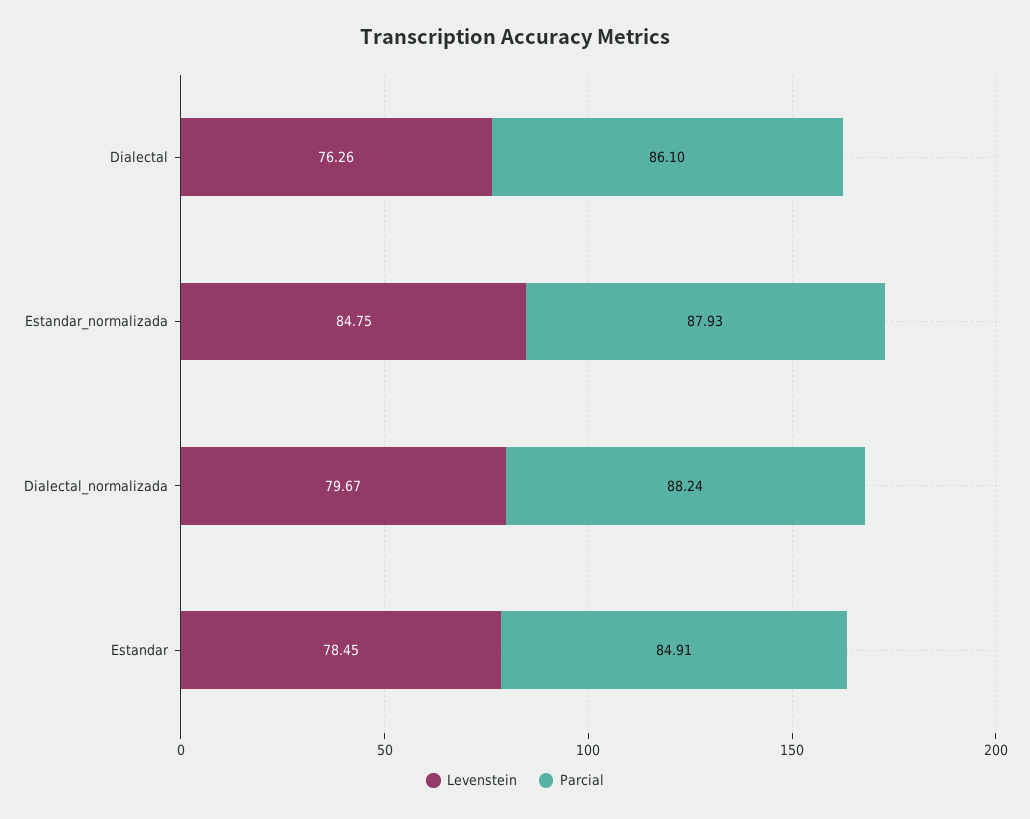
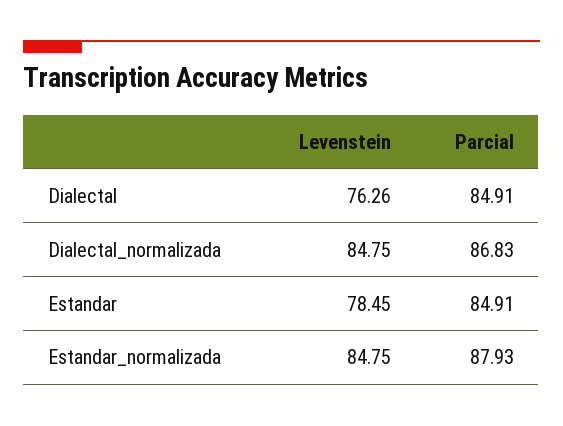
  {
    "Levenstein": {
      "Dialectal": 76.26,
      "Estandar_normalizada": 84.75,
-     "Dialectal_normalizada": 79.67,
+     "Dialectal_normalizada": 84.75,
      "Estandar": 78.45
    },
    "Parcial": {
-     "Dialectal": 86.1,
+     "Dialectal": 84.91,
      "Estandar_normalizada": 87.93,
-     "Dialectal_normalizada": 88.24,
+     "Dialectal_normalizada": 86.83,
      "Estandar": 84.91
    }
  }

